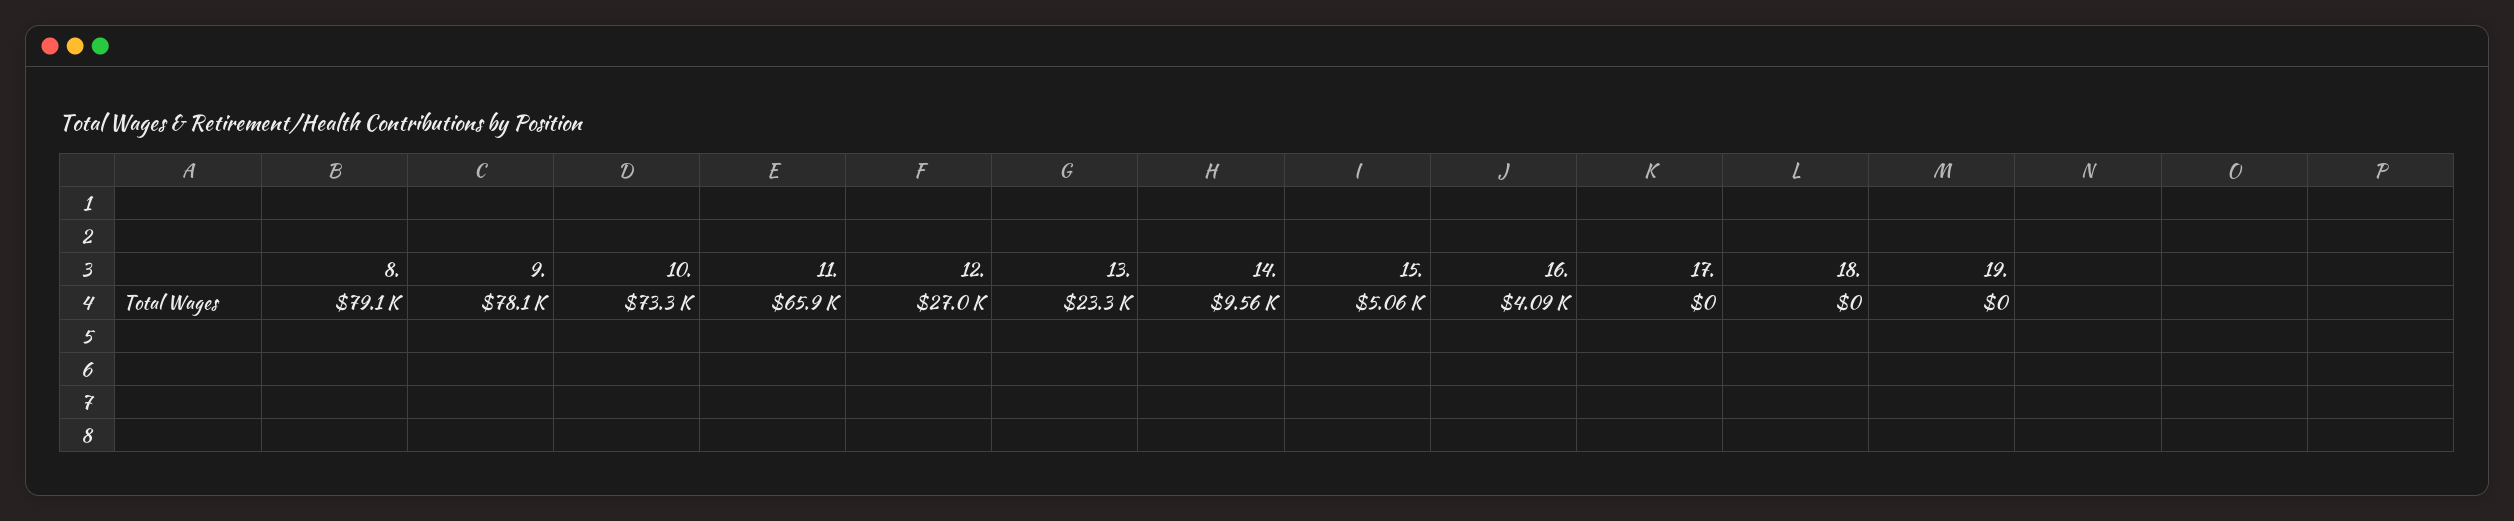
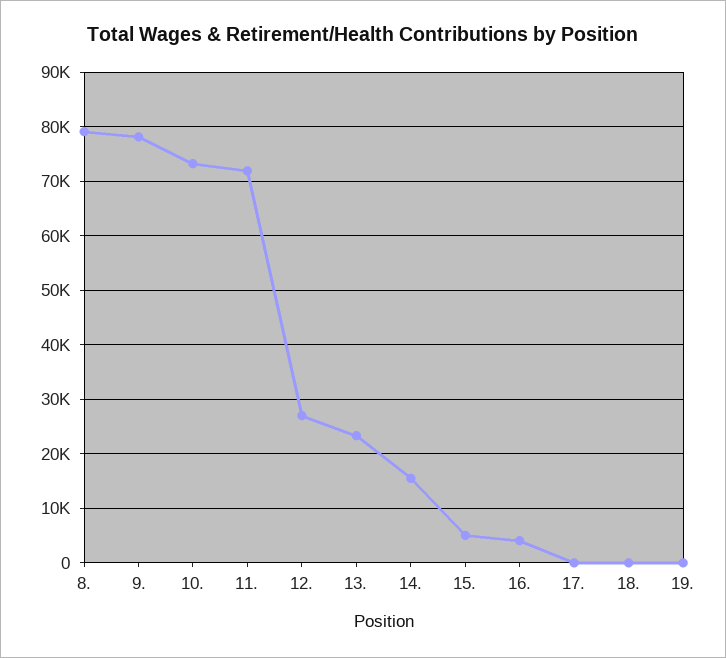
  {
    "8.": 79100,
    "9.": 78100,
    "10.": 73300,
-   "11.": 65900,
+   "11.": 72000,
    "12.": 27000,
    "13.": 23300,
-   "14.": 9560,
+   "14.": 16000,
    "15.": 5060,
    "16.": 4090,
    "17.": 0,
    "18.": 0,
    "19.": 0
  }

